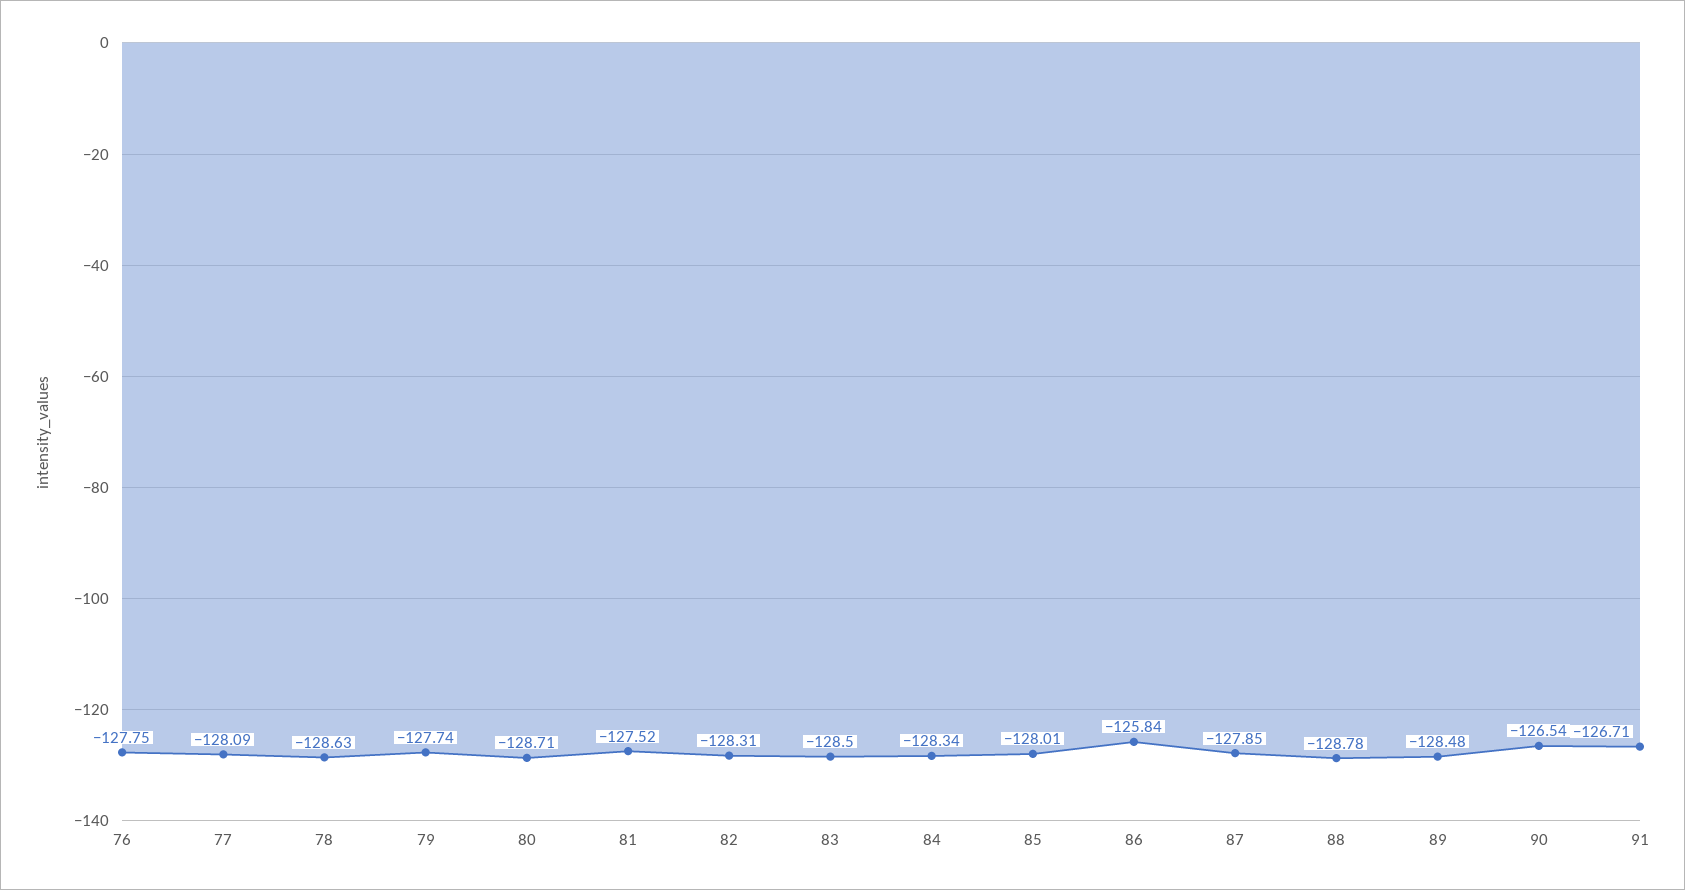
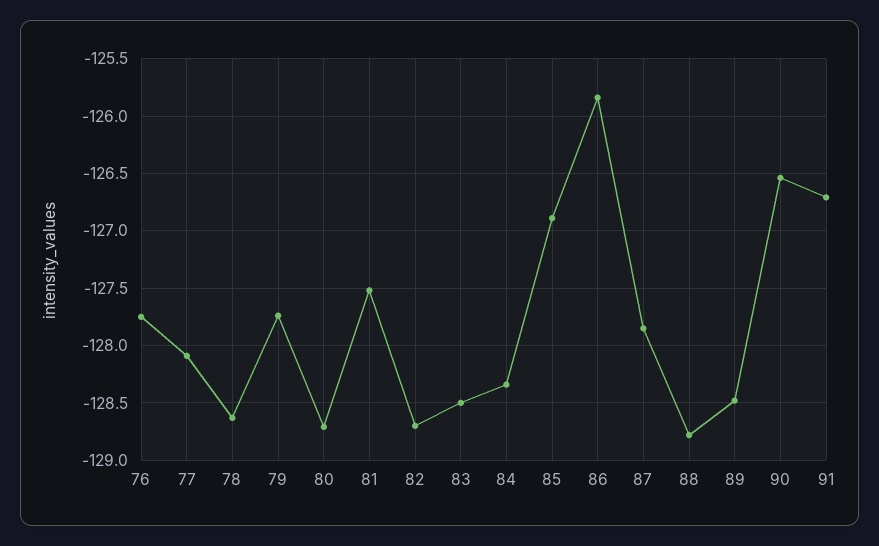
  {
    "76": -127.75,
    "77": -128.09,
    "78": -128.63,
    "79": -127.74,
    "80": -128.71,
    "81": -127.52,
-   "82": -128.31,
+   "82": -128.7,
    "83": -128.5,
    "84": -128.34,
-   "85": -128.01,
+   "85": -126.9,
    "86": -125.84,
    "87": -127.85,
    "88": -128.78,
    "89": -128.48,
    "90": -126.54,
    "91": -126.71
  }

